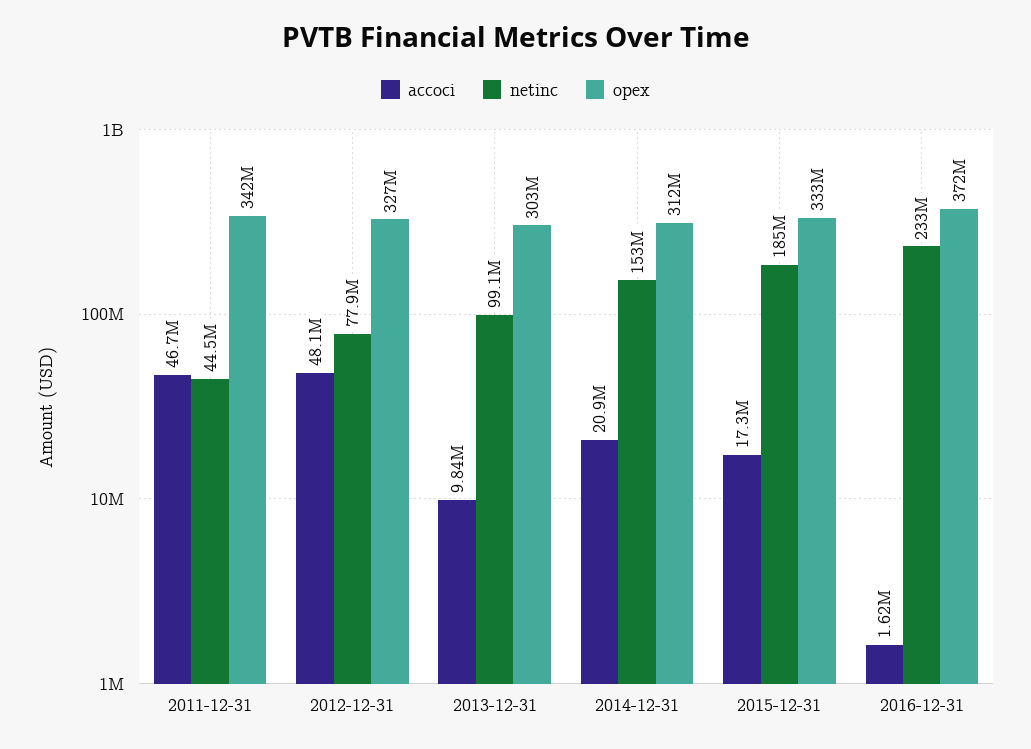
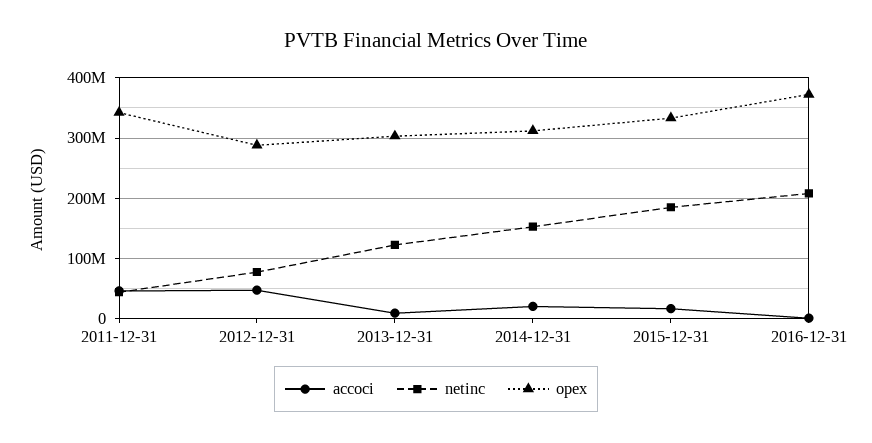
  {
    "accoci": {
      "2011-12-31": 46700000,
      "2012-12-31": 48100000,
      "2013-12-31": 9840000,
      "2014-12-31": 20900000,
      "2015-12-31": 17300000,
      "2016-12-31": 1620000
    },
    "netinc": {
      "2011-12-31": 44500000,
      "2012-12-31": 77900000,
-     "2013-12-31": 99100000,
+     "2013-12-31": 120000000,
      "2014-12-31": 153000000,
      "2015-12-31": 185000000,
-     "2016-12-31": 233000000
+     "2016-12-31": 210000000
    },
    "opex": {
      "2011-12-31": 342000000,
-     "2012-12-31": 327000000,
+     "2012-12-31": 290000000,
      "2013-12-31": 303000000,
      "2014-12-31": 312000000,
      "2015-12-31": 333000000,
      "2016-12-31": 372000000
    }
  }

